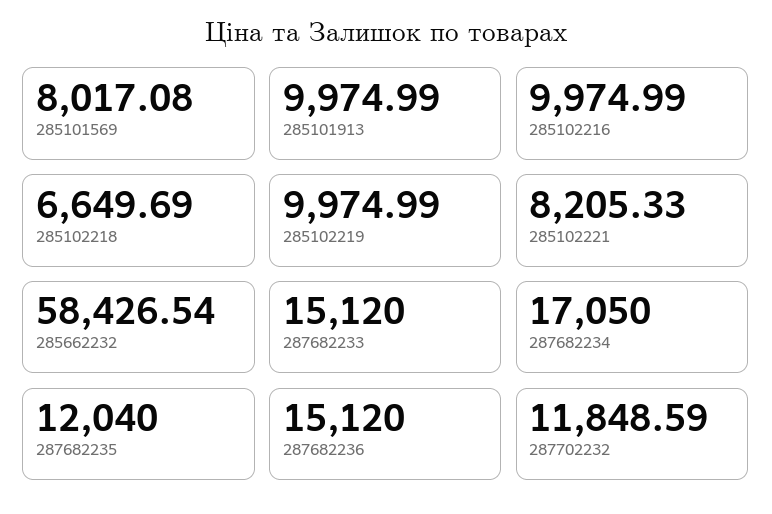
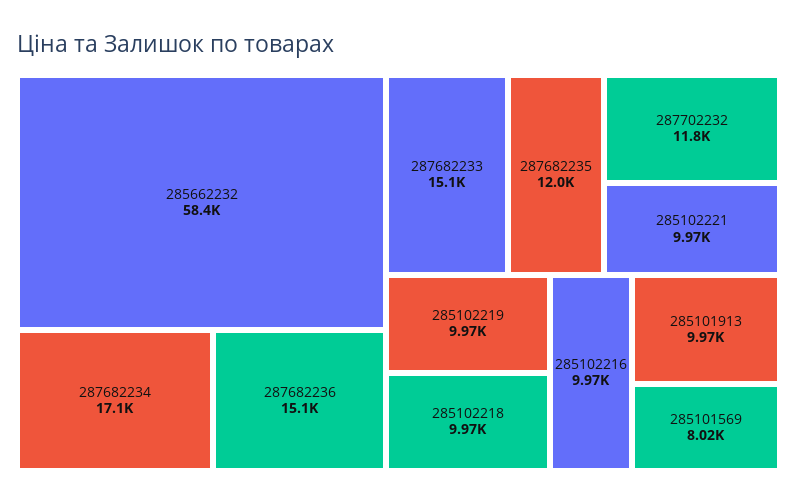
  {
    "285101569": 8017.08,
    "285101913": 9974.99,
    "285102216": 9974.99,
-   "285102218": 6649.69,
+   "285102218": 9970,
    "285102219": 9974.99,
-   "285102221": 8205.33,
+   "285102221": 9970,
    "285662232": 58426.54,
    "287682233": 15120,
    "287682234": 17050,
    "287682235": 12040,
    "287682236": 15120,
    "287702232": 11848.59
  }

